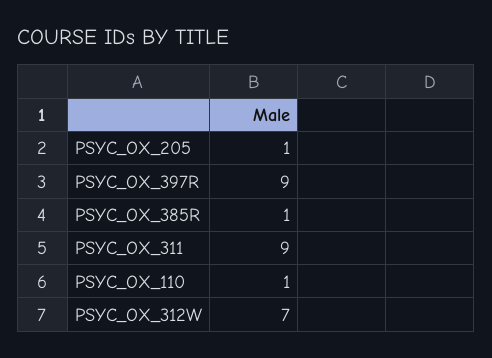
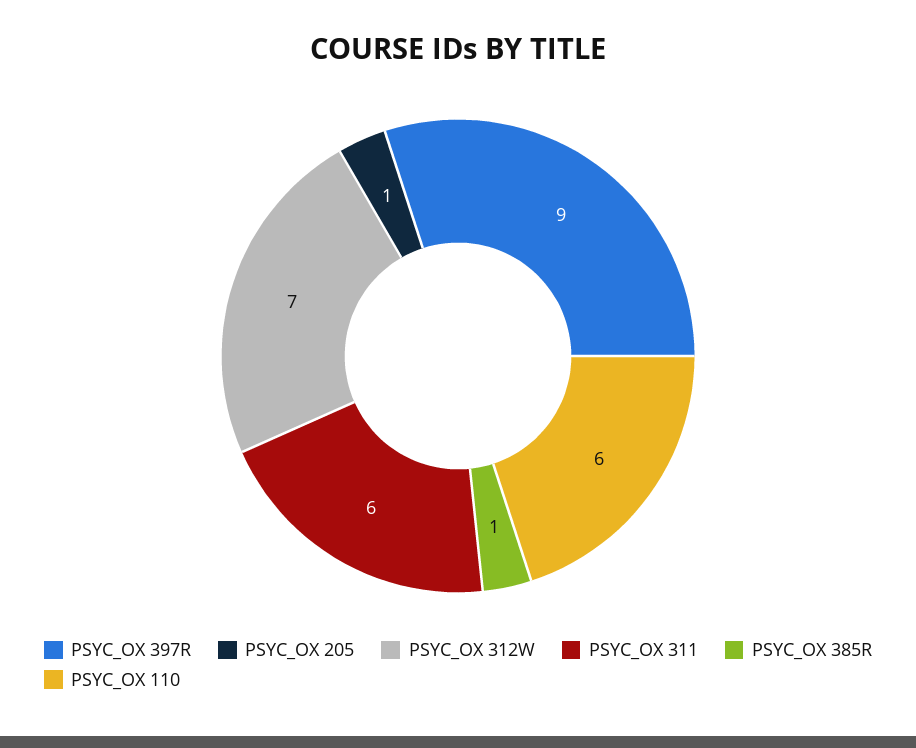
  {
    "PSYC_OX_205": 1,
    "PSYC_OX_397R": 9,
    "PSYC_OX_385R": 1,
-   "PSYC_OX_311": 9,
+   "PSYC_OX_311": 6,
-   "PSYC_OX_110": 1,
+   "PSYC_OX_110": 6,
    "PSYC_OX_312W": 7
  }

